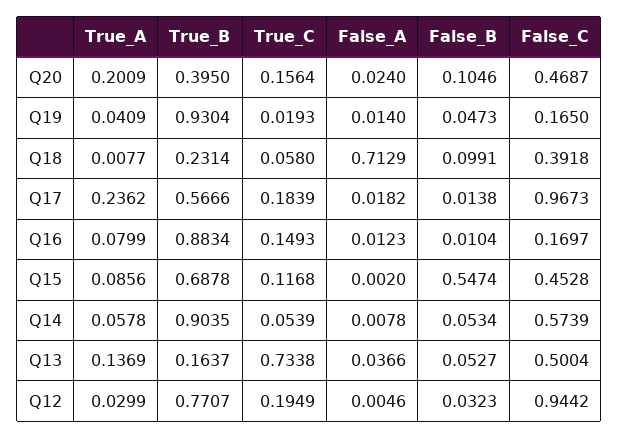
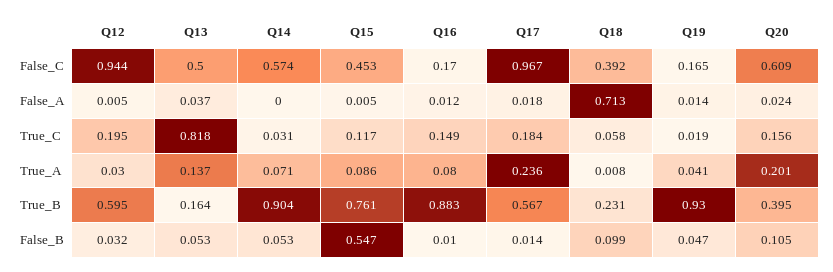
  {
    "True_A": {
      "Q20": 0.2009,
      "Q19": 0.0409,
      "Q18": 0.0077,
      "Q17": 0.2362,
      "Q16": 0.0799,
      "Q15": 0.0856,
-     "Q14": 0.0578,
+     "Q14": 0.071,
      "Q13": 0.1369,
      "Q12": 0.0299
    },
    "True_B": {
      "Q20": 0.395,
      "Q19": 0.9304,
      "Q18": 0.2314,
      "Q17": 0.5666,
      "Q16": 0.8834,
-     "Q15": 0.6878,
+     "Q15": 0.761,
      "Q14": 0.9035,
      "Q13": 0.1637,
-     "Q12": 0.7707
+     "Q12": 0.595
    },
    "True_C": {
      "Q20": 0.1564,
      "Q19": 0.0193,
      "Q18": 0.058,
      "Q17": 0.1839,
      "Q16": 0.1493,
      "Q15": 0.1168,
-     "Q14": 0.0539,
+     "Q14": 0.031,
-     "Q13": 0.7338,
+     "Q13": 0.818,
      "Q12": 0.1949
    },
    "False_A": {
      "Q20": 0.024,
      "Q19": 0.014,
      "Q18": 0.7129,
      "Q17": 0.0182,
      "Q16": 0.0123,
-     "Q15": 0.002,
+     "Q15": 0.005,
-     "Q14": 0.0078,
+     "Q14": 0,
      "Q13": 0.0366,
      "Q12": 0.0046
    },
    "False_B": {
      "Q20": 0.1046,
      "Q19": 0.0473,
      "Q18": 0.0991,
      "Q17": 0.0138,
      "Q16": 0.0104,
      "Q15": 0.5474,
      "Q14": 0.0534,
      "Q13": 0.0527,
      "Q12": 0.0323
    },
    "False_C": {
-     "Q20": 0.4687,
+     "Q20": 0.609,
      "Q19": 0.165,
      "Q18": 0.3918,
      "Q17": 0.9673,
      "Q16": 0.1697,
      "Q15": 0.4528,
      "Q14": 0.5739,
      "Q13": 0.5004,
      "Q12": 0.9442
    }
  }

